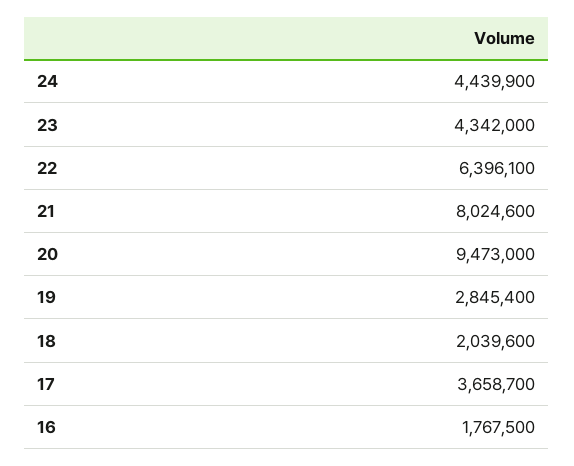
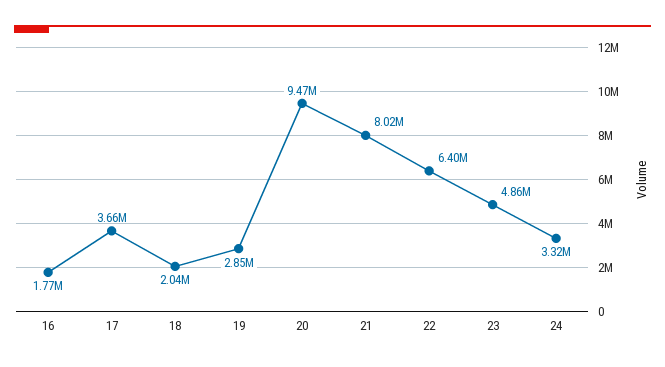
  {
-   "24": 4439900,
+   "24": 3320000,
-   "23": 4342000,
+   "23": 4860000,
    "22": 6396100,
    "21": 8024600,
    "20": 9473000,
    "19": 2845400,
    "18": 2039600,
    "17": 3658700,
    "16": 1767500
  }

